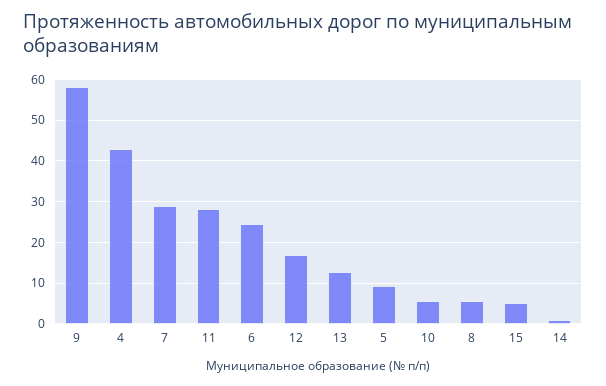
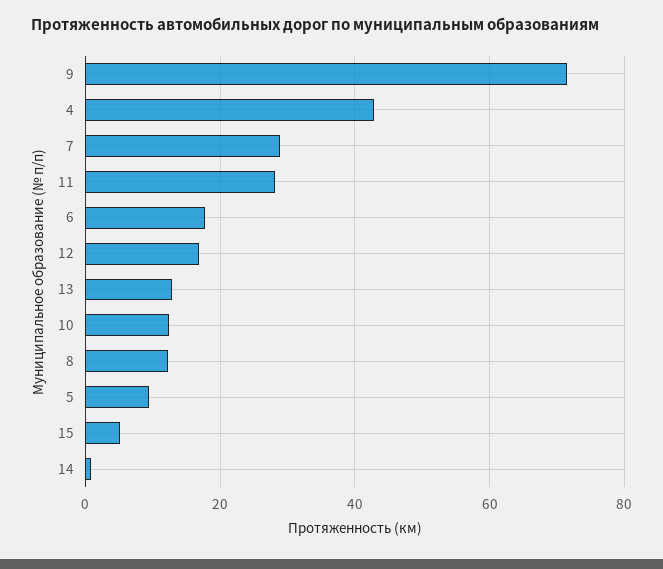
  {
-   "9": 58,
+   "9": 72,
    "4": 42,
    "7": 28,
    "11": 28,
-   "6": 24,
+   "6": 18,
    "12": 16,
    "13": 12,
    "5": 10,
-   "10": 6,
+   "10": 12,
-   "8": 6,
+   "8": 12,
    "15": 6,
    "14": 0
  }

